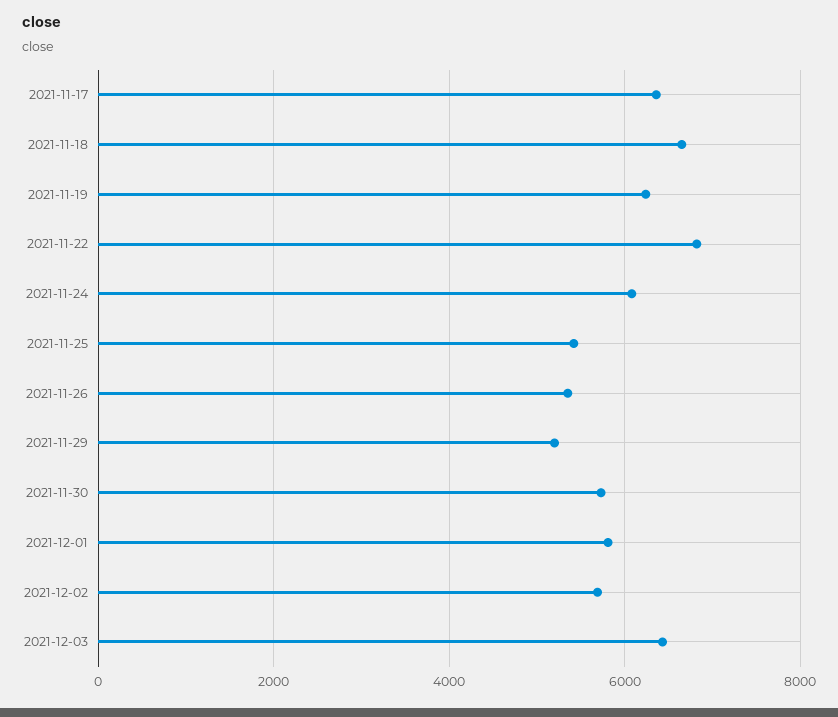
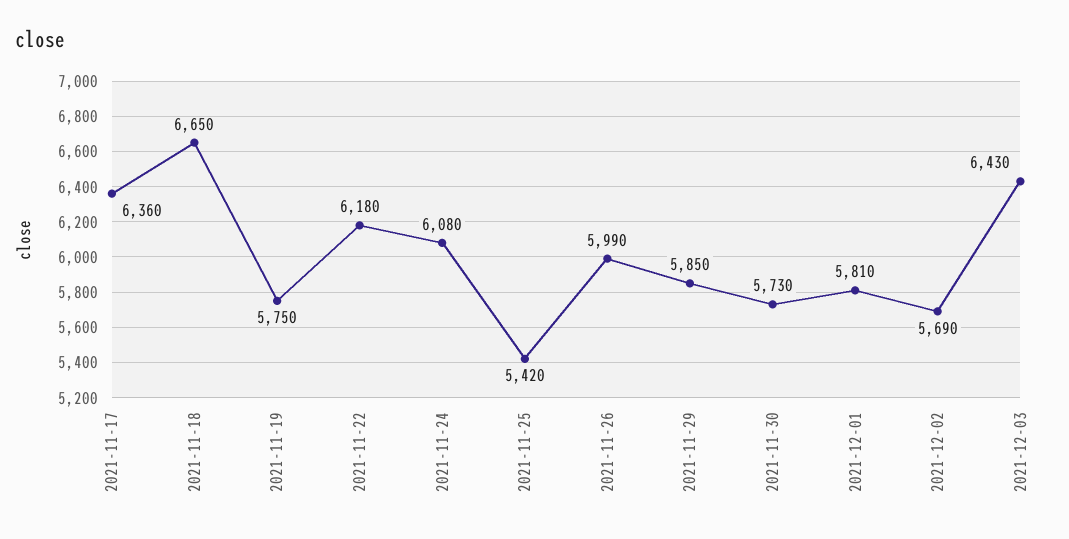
  {
    "2021-11-17": 6360,
    "2021-11-18": 6650,
-   "2021-11-19": 6200,
+   "2021-11-19": 5750,
-   "2021-11-22": 6800,
+   "2021-11-22": 6180,
    "2021-11-24": 6080,
    "2021-11-25": 5420,
-   "2021-11-26": 5400,
+   "2021-11-26": 5990,
-   "2021-11-29": 5200,
+   "2021-11-29": 5850,
    "2021-11-30": 5730,
    "2021-12-01": 5810,
    "2021-12-02": 5690,
    "2021-12-03": 6430
  }

